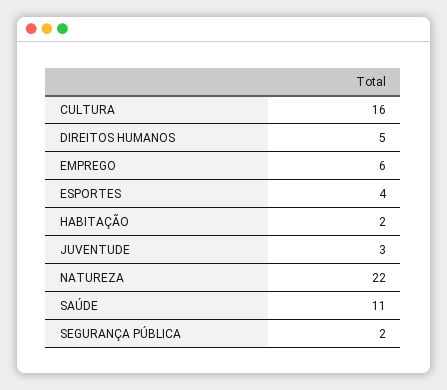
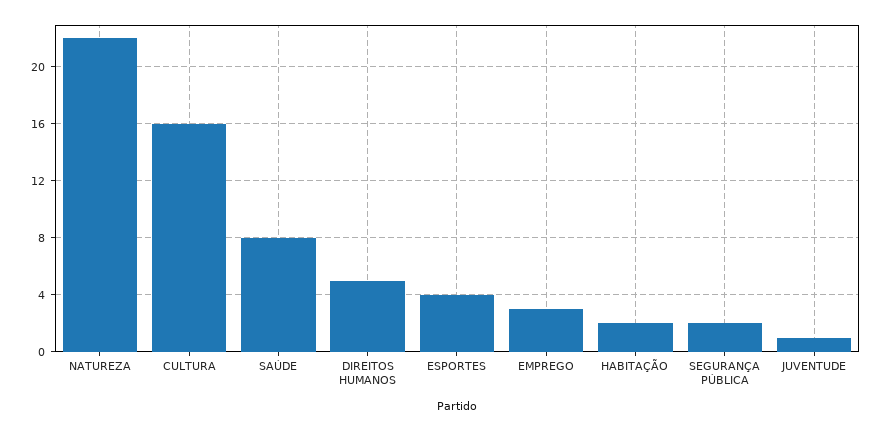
  {
    "CULTURA": 16,
    "DIREITOS HUMANOS": 5,
-   "EMPREGO": 6,
+   "EMPREGO": 3,
    "ESPORTES": 4,
    "HABITAÇÃO": 2,
-   "JUVENTUDE": 3,
+   "JUVENTUDE": 1,
    "NATUREZA": 22,
-   "SAÚDE": 11,
+   "SAÚDE": 8,
    "SEGURANÇA PÚBLICA": 2
  }

